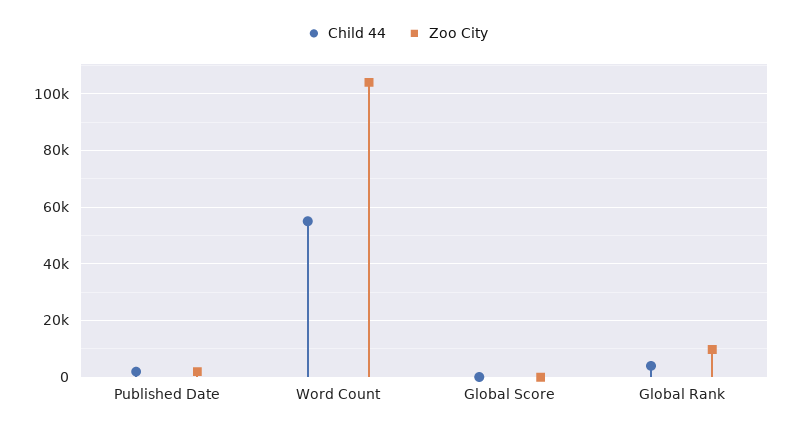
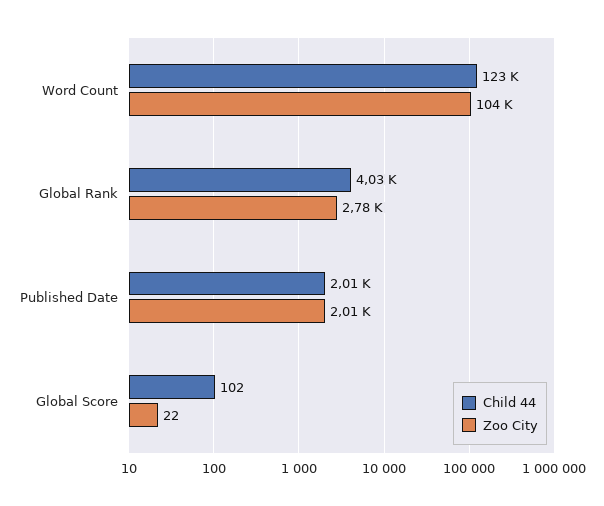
  {
    "Child 44": {
      "Published Date": 2010,
-     "Word Count": 55000,
+     "Word Count": 123000,
      "Global Score": 102,
      "Global Rank": 4030
    },
    "Zoo City": {
      "Published Date": 2010,
      "Word Count": 104000,
      "Global Score": 22,
-     "Global Rank": 10000
+     "Global Rank": 2780
    }
  }

